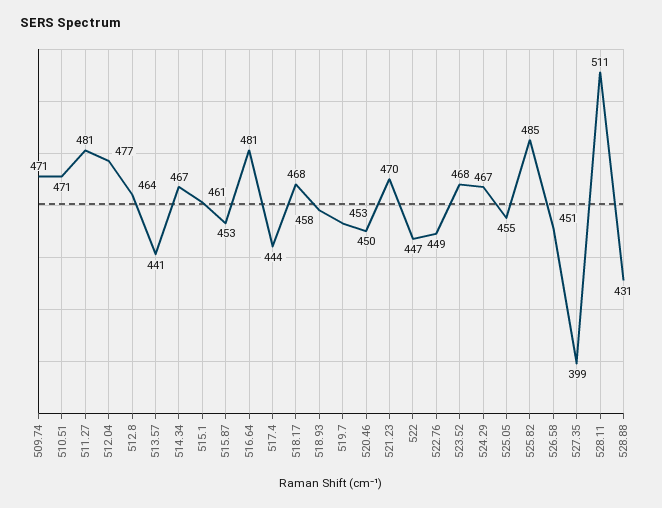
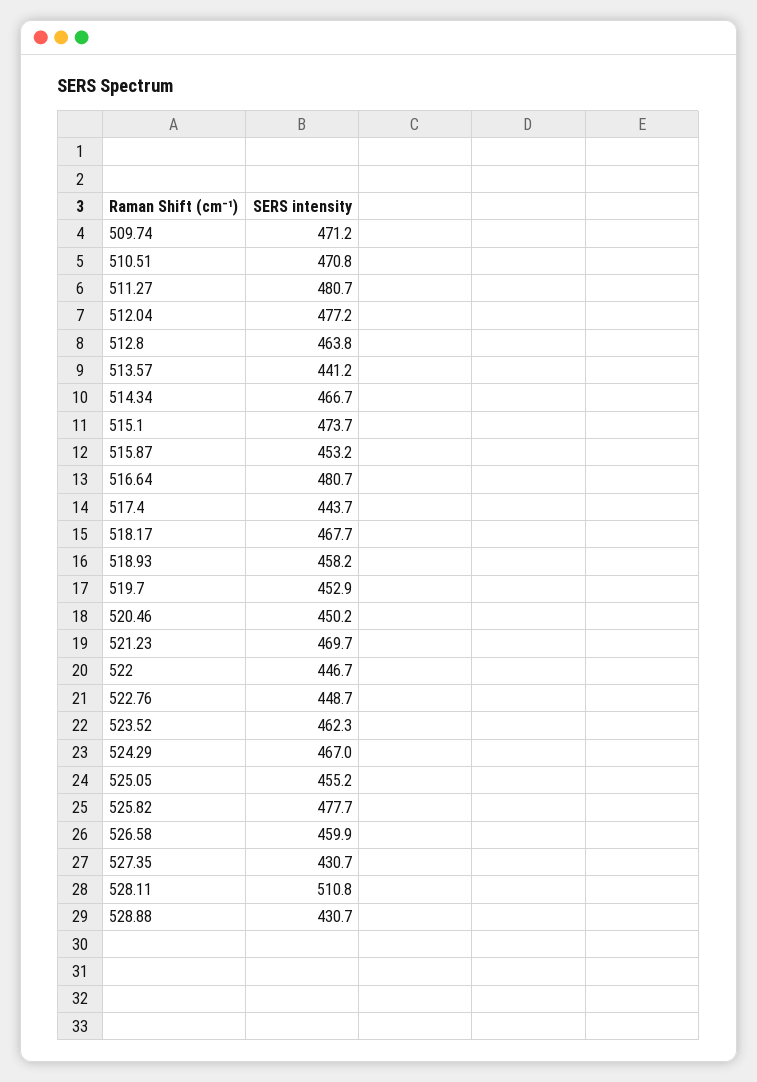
  {
    "509.74": 471.2,
    "510.51": 470.8,
    "511.27": 480.7,
    "512.04": 477.2,
    "512.8": 463.8,
    "513.57": 441.2,
    "514.34": 466.7,
-   "515.1": 461,
+   "515.1": 473.7,
    "515.87": 453.2,
    "516.64": 480.7,
    "517.4": 443.7,
    "518.17": 467.7,
    "518.93": 458.2,
    "519.7": 452.9,
    "520.46": 450.2,
    "521.23": 469.7,
    "522": 446.7,
    "522.76": 448.7,
-   "523.52": 468,
+   "523.52": 462.3,
    "524.29": 467,
    "525.05": 455.2,
-   "525.82": 485,
+   "525.82": 477.7,
-   "526.58": 451,
+   "526.58": 459.9,
-   "527.35": 399,
+   "527.35": 430.7,
    "528.11": 510.8,
    "528.88": 430.7
  }

